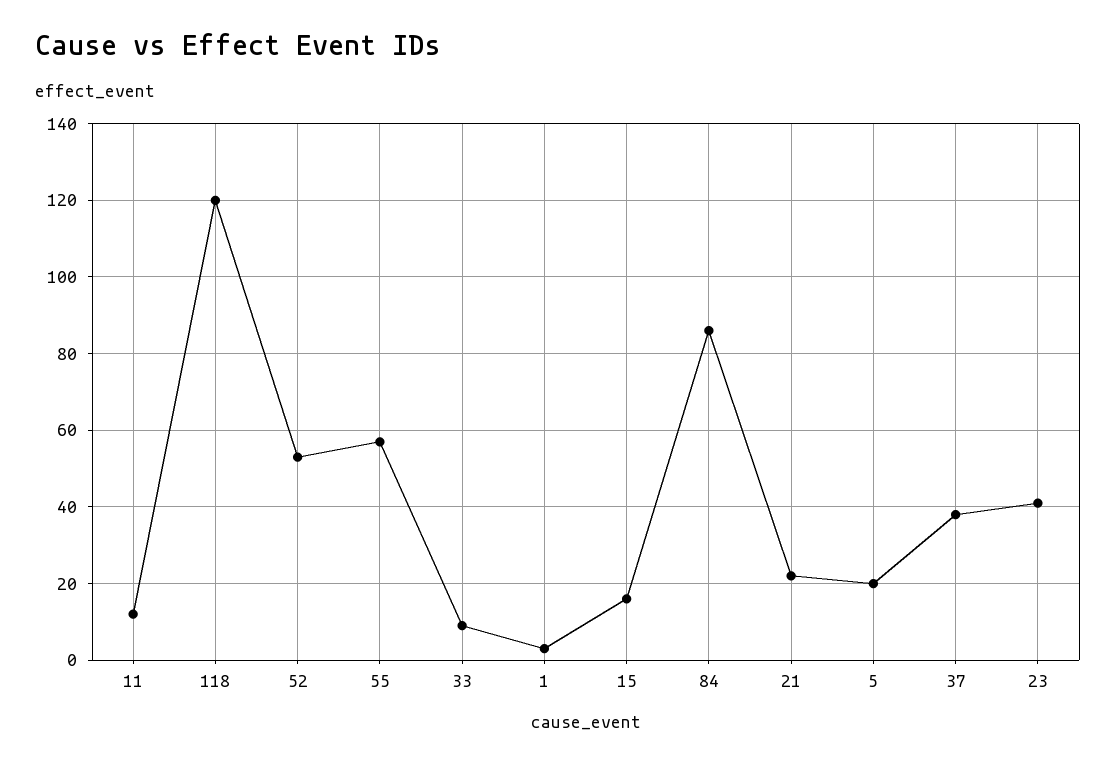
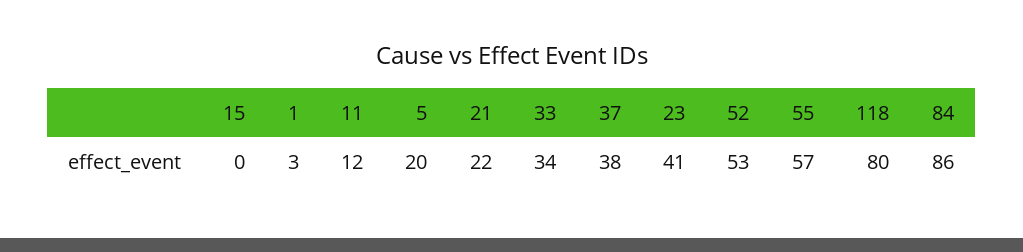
  {
    "11": 12,
-   "118": 120,
+   "118": 80,
    "52": 53,
    "55": 57,
-   "33": 10,
+   "33": 34,
    "1": 3,
-   "15": 15,
+   "15": 0,
    "84": 86,
    "21": 22,
    "5": 20,
    "37": 38,
    "23": 41
  }

